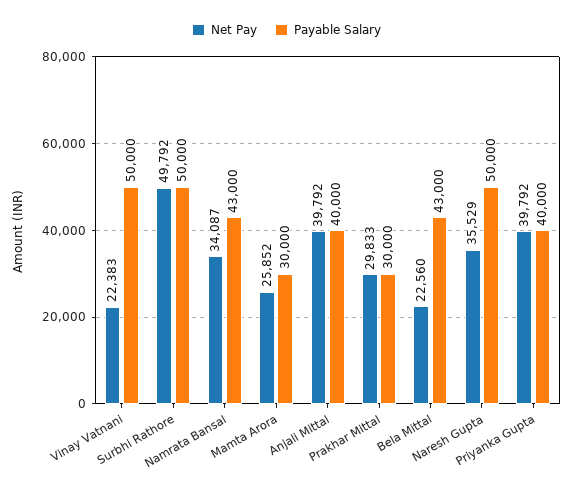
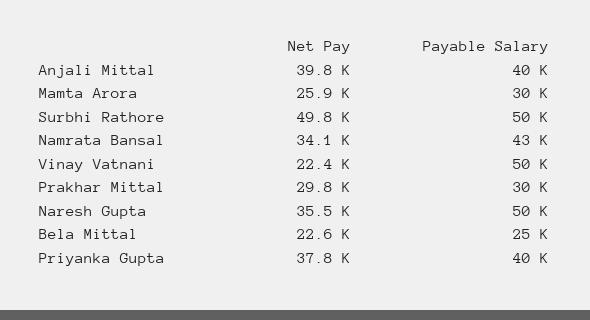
  {
    "Net Pay": {
      "Vinay Vatnani": 22383,
      "Surbhi Rathore": 49792,
      "Namrata Bansal": 34087,
      "Mamta Arora": 25852,
      "Anjali Mittal": 39792,
      "Prakhar Mittal": 29833,
      "Bela Mittal": 22560,
      "Naresh Gupta": 35529,
-     "Priyanka Gupta": 39792
+     "Priyanka Gupta": 37800
    },
    "Payable Salary": {
      "Vinay Vatnani": 50000,
      "Surbhi Rathore": 50000,
      "Namrata Bansal": 43000,
      "Mamta Arora": 30000,
      "Anjali Mittal": 40000,
      "Prakhar Mittal": 30000,
-     "Bela Mittal": 43000,
+     "Bela Mittal": 25000,
      "Naresh Gupta": 50000,
      "Priyanka Gupta": 40000
    }
  }

